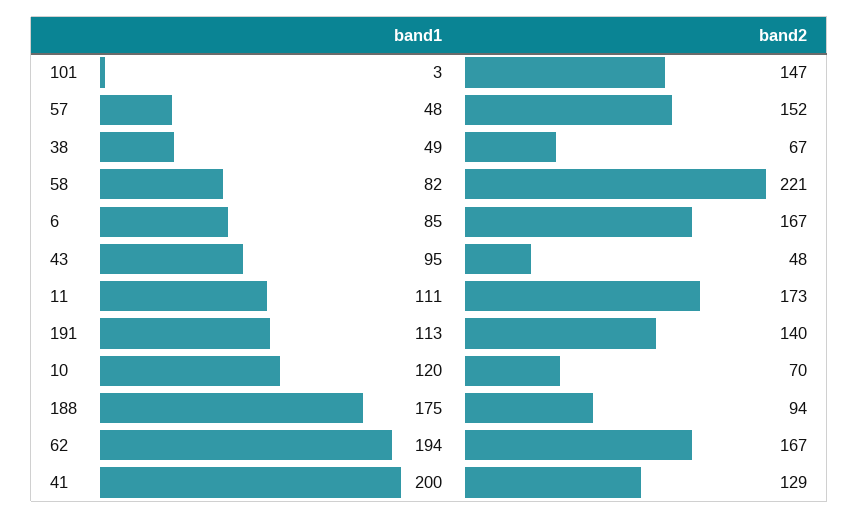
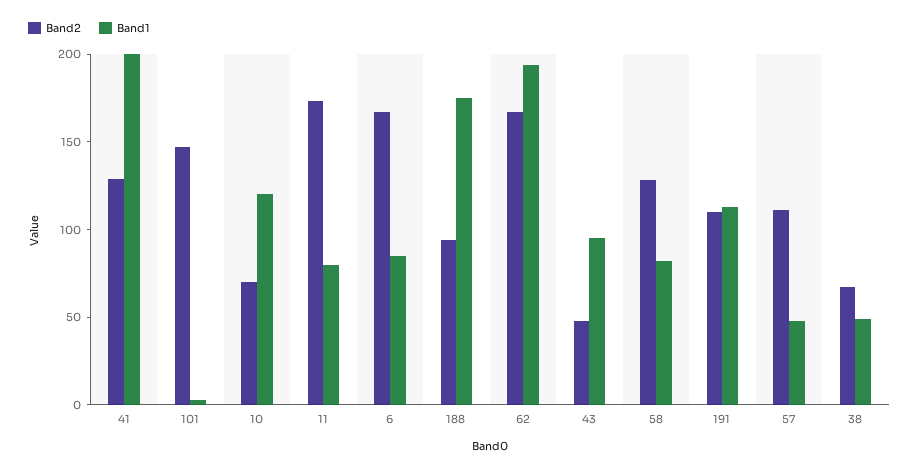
  {
    "band1": {
      "101": 3,
      "57": 48,
      "38": 49,
      "58": 82,
      "6": 85,
      "43": 95,
-     "11": 111,
+     "11": 80,
      "191": 113,
      "10": 120,
      "188": 175,
      "62": 194,
      "41": 200
    },
    "band2": {
      "101": 147,
-     "57": 152,
+     "57": 110,
      "38": 67,
-     "58": 221,
+     "58": 130,
      "6": 167,
      "43": 48,
      "11": 173,
-     "191": 140,
+     "191": 110,
      "10": 70,
      "188": 94,
      "62": 167,
      "41": 129
    }
  }

